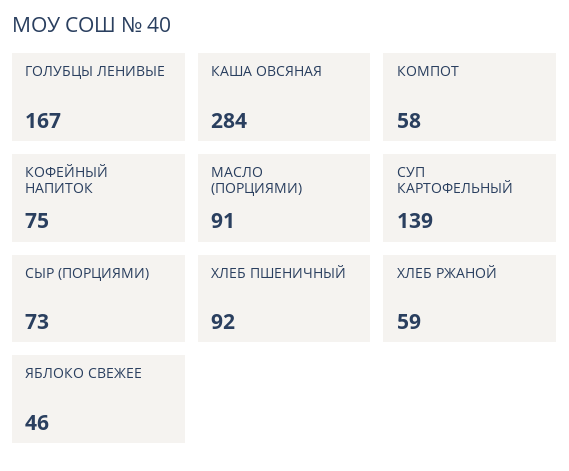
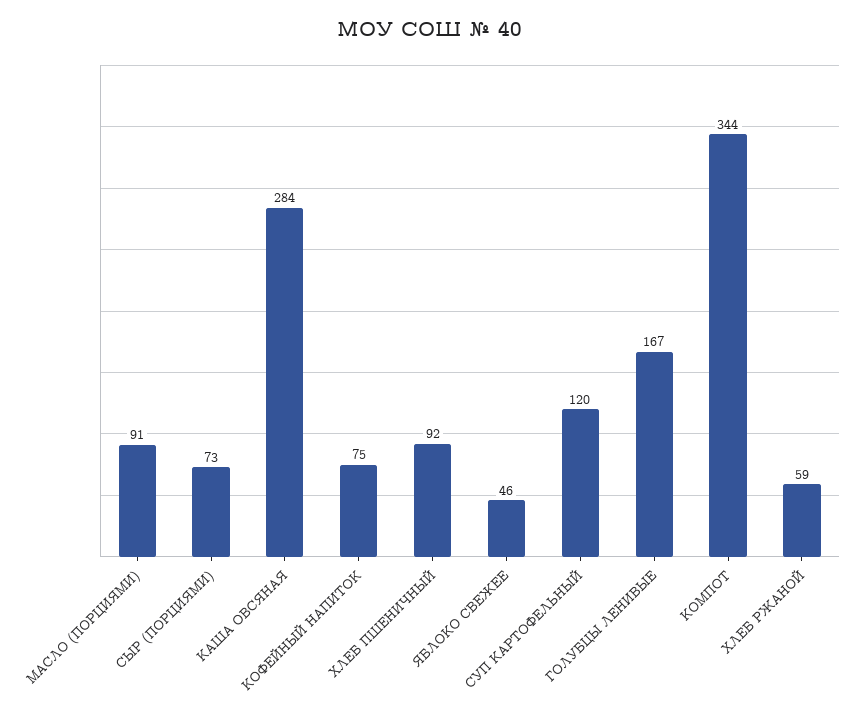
  {
    "ГОЛУБЦЫ ЛЕНИВЫЕ": 167,
    "КАША ОВСЯНАЯ": 284,
-   "КОМПОТ": 58,
+   "КОМПОТ": 344,
    "КОФЕЙНЫЙ НАПИТОК": 75,
    "МАСЛО (ПОРЦИЯМИ)": 91,
-   "СУП КАРТОФЕЛЬНЫЙ": 139,
+   "СУП КАРТОФЕЛЬНЫЙ": 120,
    "СЫР (ПОРЦИЯМИ)": 73,
    "ХЛЕБ ПШЕНИЧНЫЙ": 92,
    "ХЛЕБ РЖАНОЙ": 59,
    "ЯБЛОКО СВЕЖЕЕ": 46
  }

